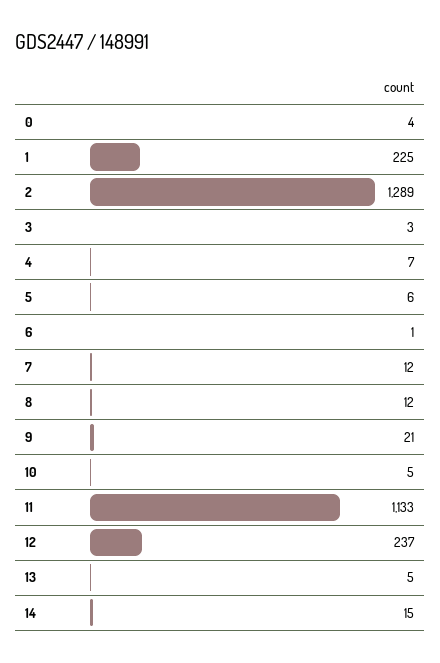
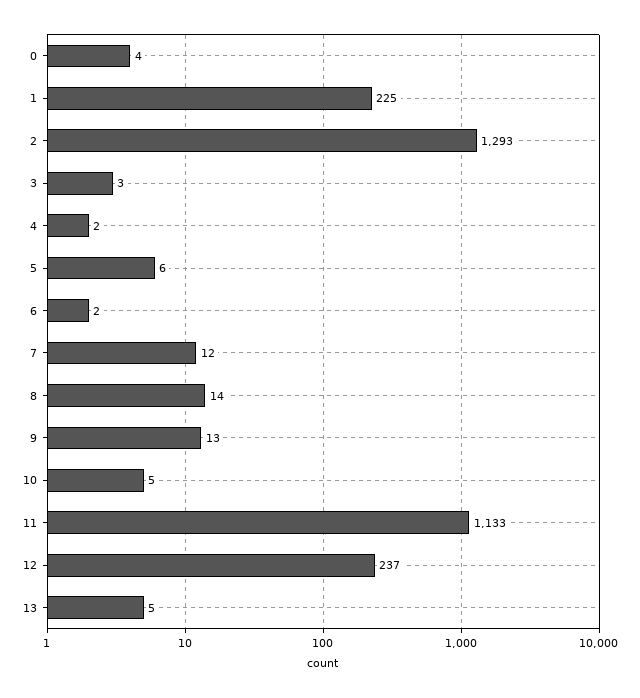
  {
    "0": 4,
    "1": 225,
-   "2": 1289,
+   "2": 1293,
    "3": 3,
-   "4": 7,
+   "4": 2,
    "5": 6,
-   "6": 1,
+   "6": 2,
    "7": 12,
-   "8": 12,
+   "8": 14,
-   "9": 21,
+   "9": 13,
    "10": 5,
    "11": 1133,
    "12": 237,
-   "13": 5,
+   "13": 5
-   "14": 15
  }

